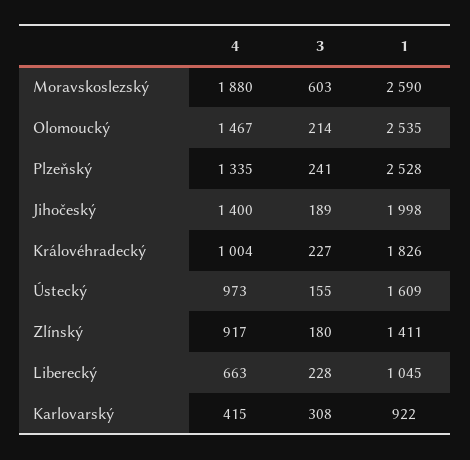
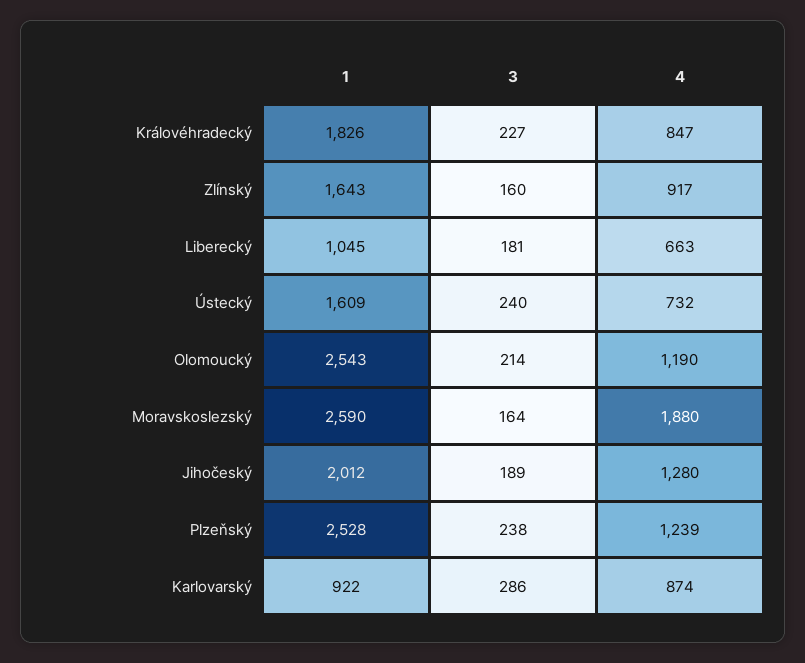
  {
    "4": {
      "Moravskoslezský": 1880,
-     "Olomoucký": 1467,
+     "Olomoucký": 1190,
-     "Plzeňský": 1335,
+     "Plzeňský": 1239,
-     "Jihočeský": 1400,
+     "Jihočeský": 1280,
-     "Královéhradecký": 1004,
+     "Královéhradecký": 847,
-     "Ústecký": 973,
+     "Ústecký": 732,
      "Zlínský": 917,
      "Liberecký": 663,
-     "Karlovarský": 415
+     "Karlovarský": 874
    },
    "3": {
-     "Moravskoslezský": 603,
+     "Moravskoslezský": 164,
      "Olomoucký": 214,
-     "Plzeňský": 241,
+     "Plzeňský": 238,
      "Jihočeský": 189,
      "Královéhradecký": 227,
-     "Ústecký": 155,
+     "Ústecký": 240,
-     "Zlínský": 180,
+     "Zlínský": 160,
-     "Liberecký": 228,
+     "Liberecký": 181,
-     "Karlovarský": 308
+     "Karlovarský": 286
    },
    "1": {
      "Moravskoslezský": 2590,
-     "Olomoucký": 2535,
+     "Olomoucký": 2543,
      "Plzeňský": 2528,
-     "Jihočeský": 1998,
+     "Jihočeský": 2012,
      "Královéhradecký": 1826,
      "Ústecký": 1609,
-     "Zlínský": 1411,
+     "Zlínský": 1643,
      "Liberecký": 1045,
      "Karlovarský": 922
    }
  }

